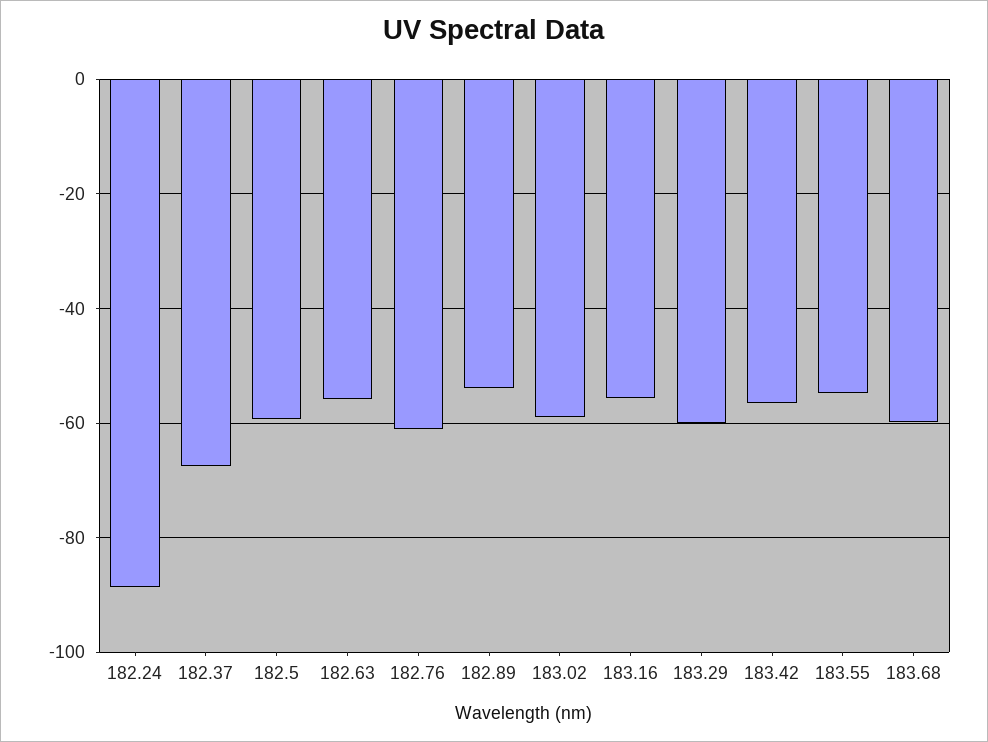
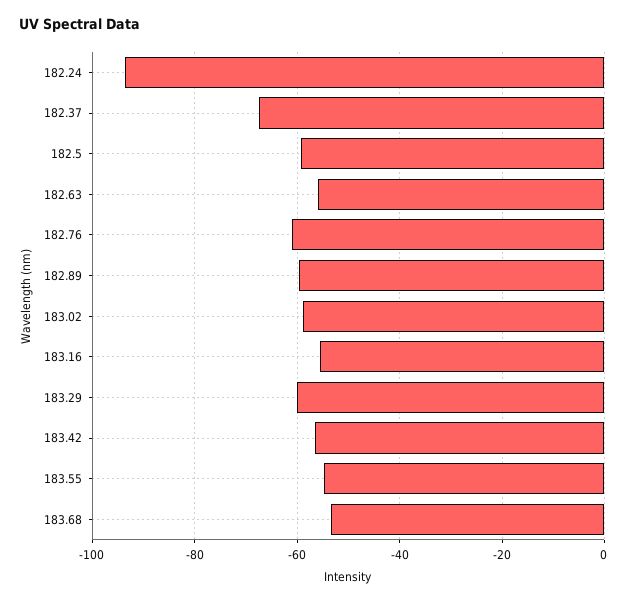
  {
-   "182.24": -88,
+   "182.24": -94,
    "182.37": -68,
    "182.5": -60,
    "182.63": -56,
    "182.76": -62,
-   "182.89": -54,
+   "182.89": -60,
    "183.02": -58,
    "183.16": -56,
    "183.29": -60,
    "183.42": -56,
    "183.55": -54,
-   "183.68": -60
+   "183.68": -54
  }

